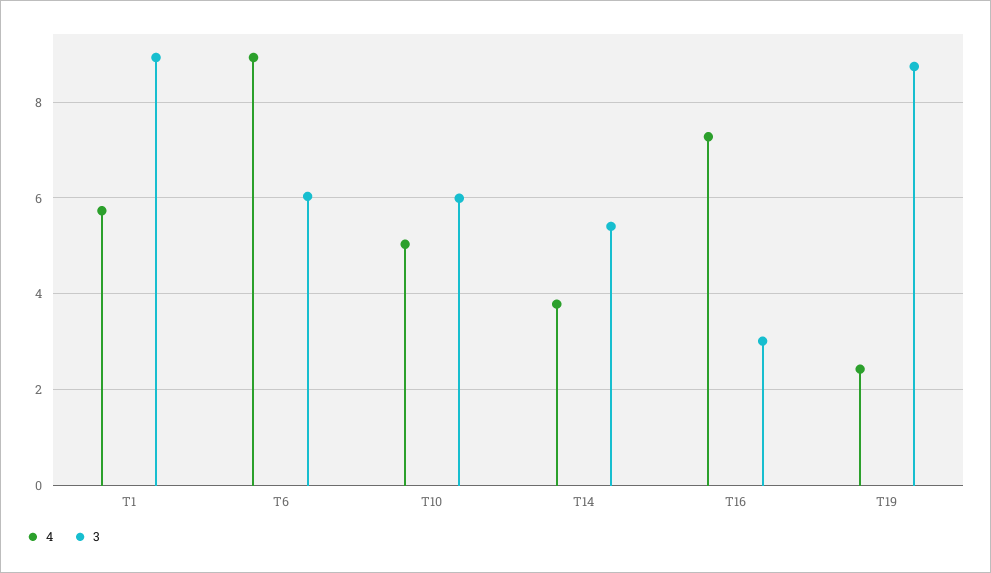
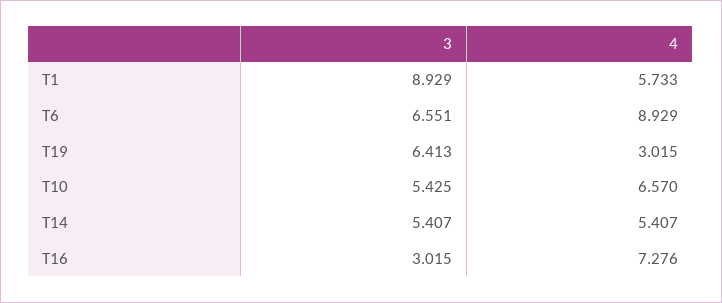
  {
    "4": {
      "T1": 5.733,
      "T6": 8.929,
-     "T10": 5,
+     "T10": 6.57,
-     "T14": 3.8,
+     "T14": 5.407,
      "T16": 7.276,
-     "T19": 2.4
+     "T19": 3.015
    },
    "3": {
      "T1": 8.929,
-     "T6": 6,
+     "T6": 6.551,
-     "T10": 6,
+     "T10": 5.425,
      "T14": 5.407,
      "T16": 3.015,
-     "T19": 8.8
+     "T19": 6.413
    }
  }

